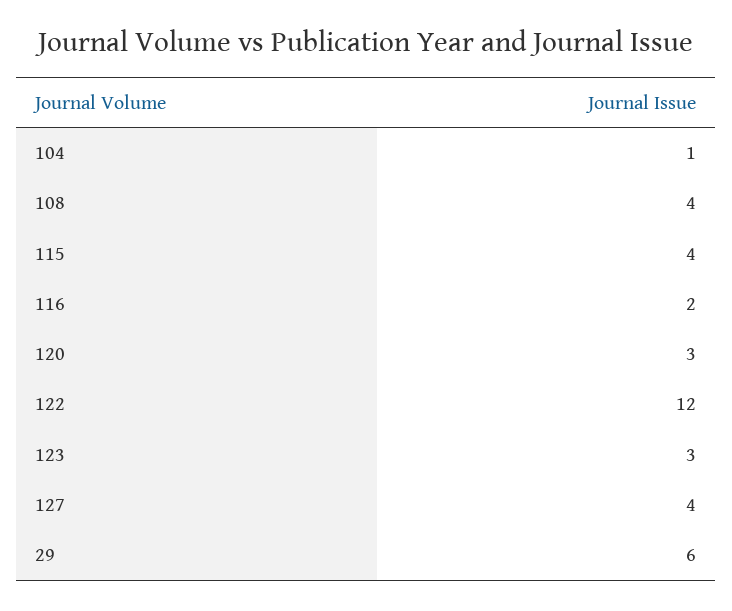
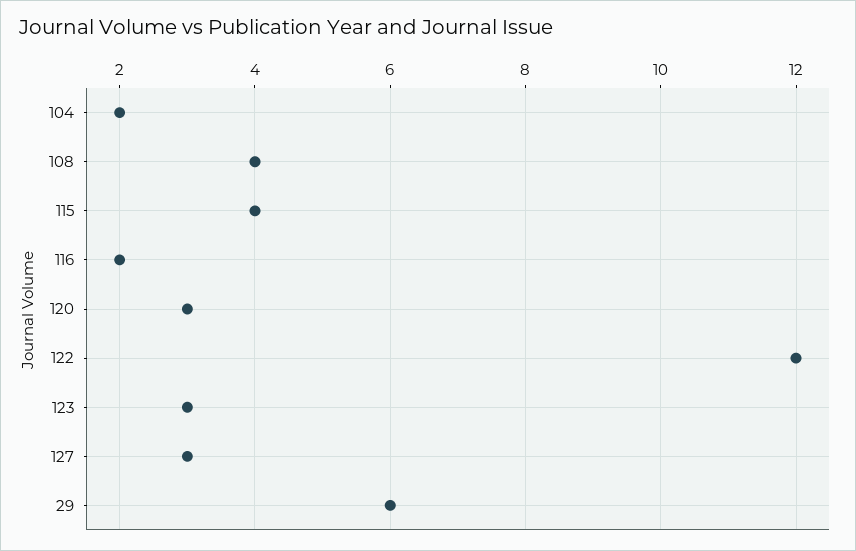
  {
-   "104": 1,
+   "104": 2,
    "108": 4,
    "115": 4,
    "116": 2,
    "120": 3,
    "122": 12,
    "123": 3,
-   "127": 4,
+   "127": 3,
    "29": 6
  }

